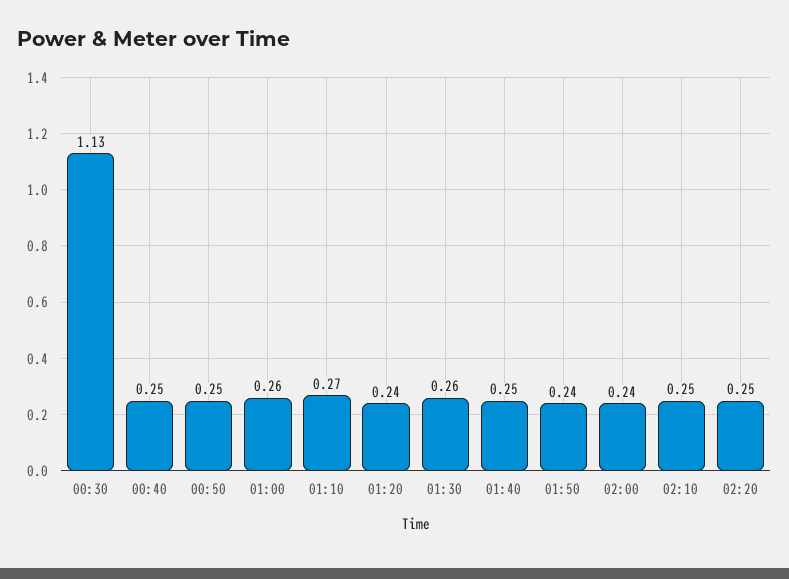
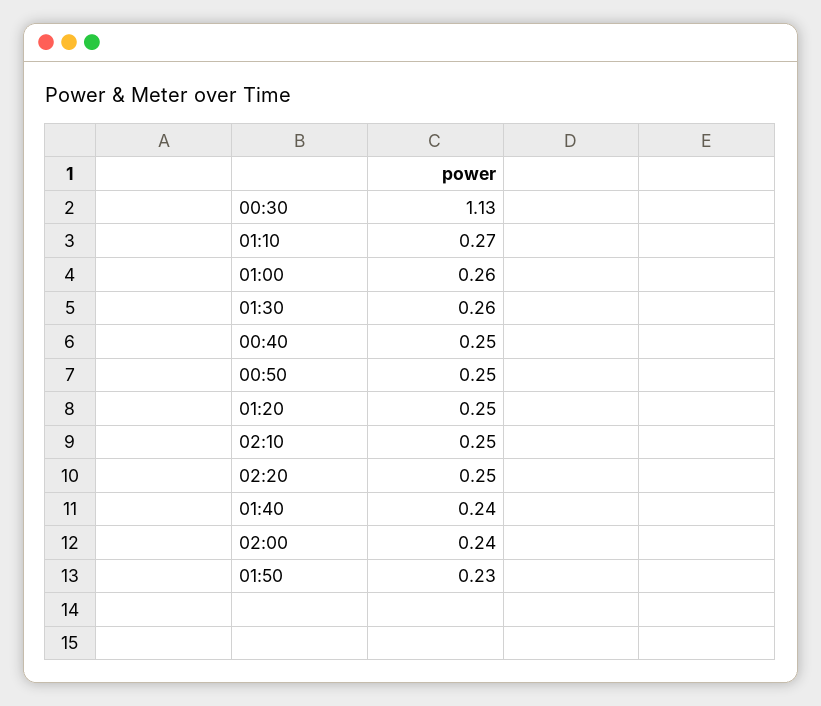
  {
    "00:30": 1.13,
    "00:40": 0.25,
    "00:50": 0.25,
    "01:00": 0.26,
    "01:10": 0.27,
-   "01:20": 0.24,
+   "01:20": 0.25,
    "01:30": 0.26,
-   "01:40": 0.25,
+   "01:40": 0.24,
-   "01:50": 0.24,
+   "01:50": 0.23,
    "02:00": 0.24,
    "02:10": 0.25,
    "02:20": 0.25
  }

